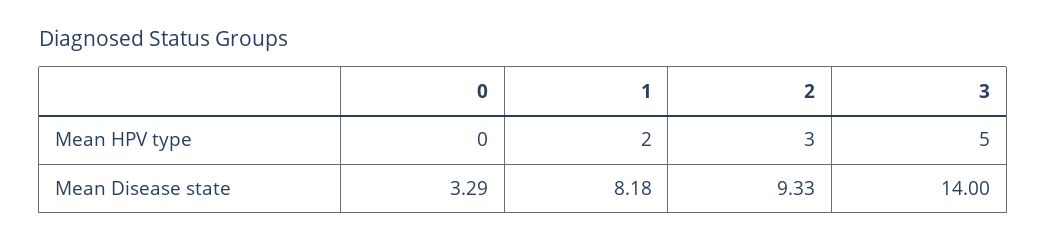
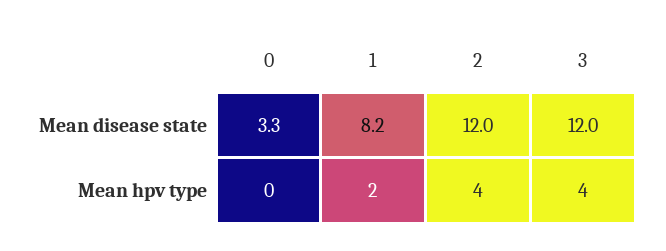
  {
    "0": {
      "Mean HPV type": 0,
      "Mean Disease state": 3.29
    },
    "1": {
      "Mean HPV type": 2,
      "Mean Disease state": 8.18
    },
    "2": {
-     "Mean HPV type": 3,
+     "Mean HPV type": 4,
-     "Mean Disease state": 9.33
+     "Mean Disease state": 12
    },
    "3": {
-     "Mean HPV type": 5,
+     "Mean HPV type": 4,
-     "Mean Disease state": 14
+     "Mean Disease state": 12
    }
  }

